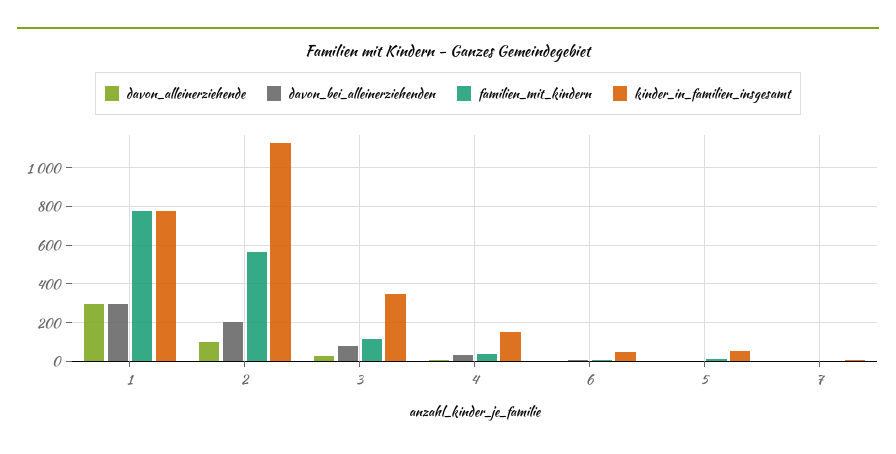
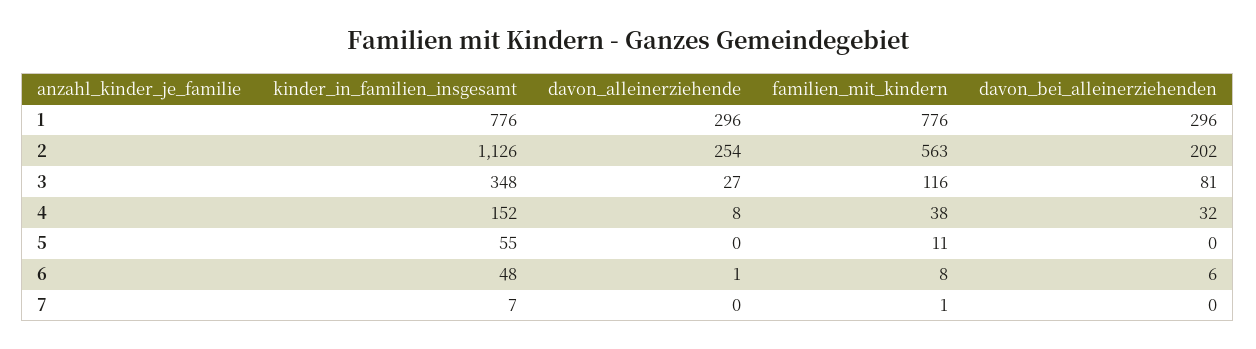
  {
    "davon_alleinerziehende": {
      "1": 296,
-     "2": 100,
+     "2": 254,
      "3": 27,
      "4": 8,
      "6": 1,
      "5": 0,
      "7": 0
    },
    "davon_bei_alleinerziehenden": {
      "1": 296,
      "2": 202,
      "3": 81,
      "4": 32,
      "6": 6,
      "5": 0,
      "7": 0
    },
    "familien_mit_kindern": {
      "1": 776,
      "2": 563,
      "3": 116,
      "4": 38,
      "6": 8,
      "5": 11,
      "7": 1
    },
    "kinder_in_familien_insgesamt": {
      "1": 776,
      "2": 1126,
      "3": 348,
      "4": 152,
      "6": 48,
      "5": 55,
      "7": 7
    }
  }

